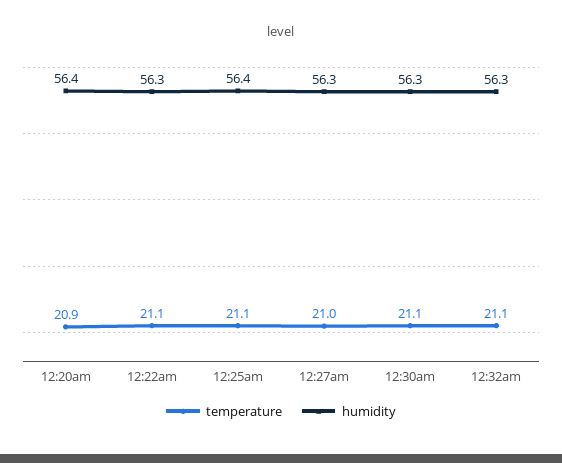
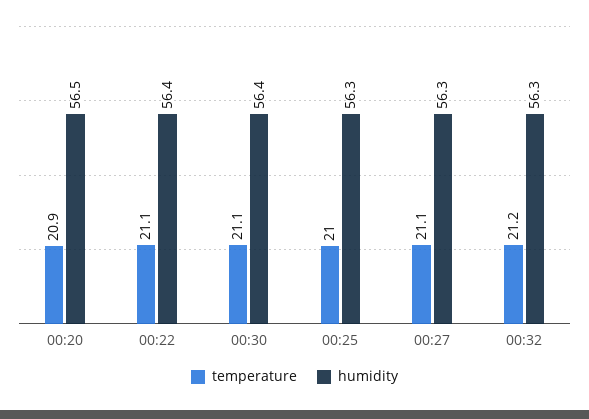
  {
    "temperature": {
      "12:20am": 20.9,
      "12:22am": 21.1,
-     "12:25am": 21.1,
+     "12:25am": 21,
-     "12:27am": 21,
+     "12:27am": 21.1,
      "12:30am": 21.1,
-     "12:32am": 21.1
+     "12:32am": 21.2
    },
    "humidity": {
-     "12:20am": 56.4,
+     "12:20am": 56.5,
-     "12:22am": 56.3,
+     "12:22am": 56.4,
-     "12:25am": 56.4,
+     "12:25am": 56.3,
      "12:27am": 56.3,
-     "12:30am": 56.3,
+     "12:30am": 56.4,
      "12:32am": 56.3
    }
  }

